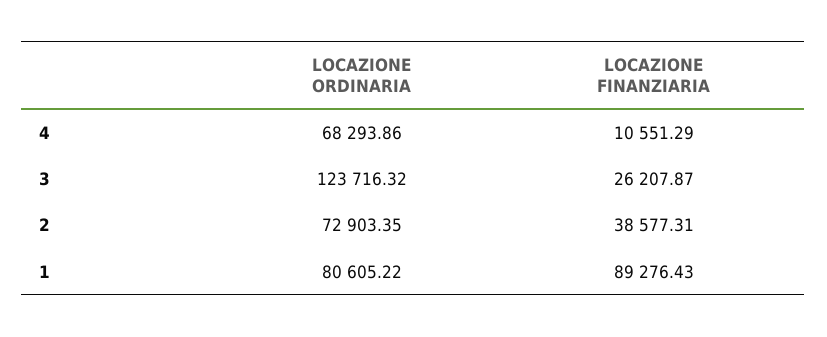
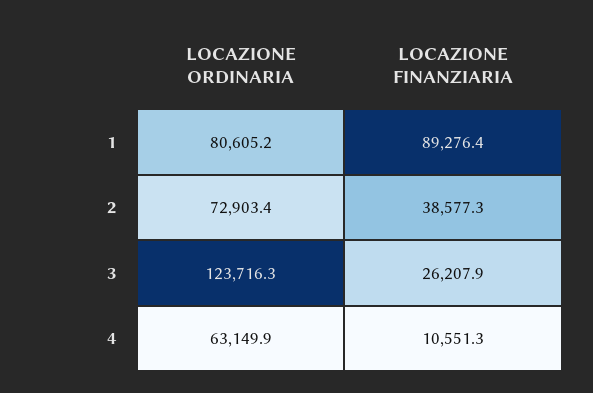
  {
    "LOCAZIONE ORDINARIA": {
-     "4": 68293.86,
+     "4": 63149.9,
      "3": 123716.32,
      "2": 72903.35,
      "1": 80605.22
    },
    "LOCAZIONE FINANZIARIA": {
      "4": 10551.29,
      "3": 26207.87,
      "2": 38577.31,
      "1": 89276.43
    }
  }

